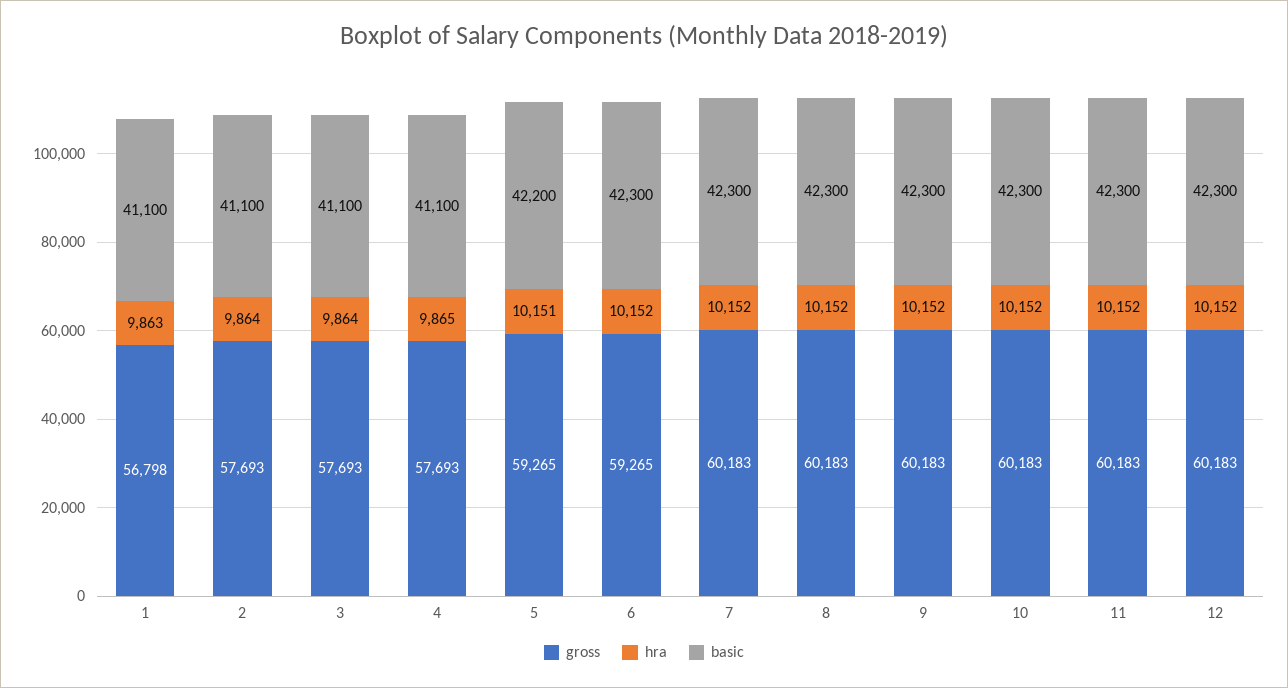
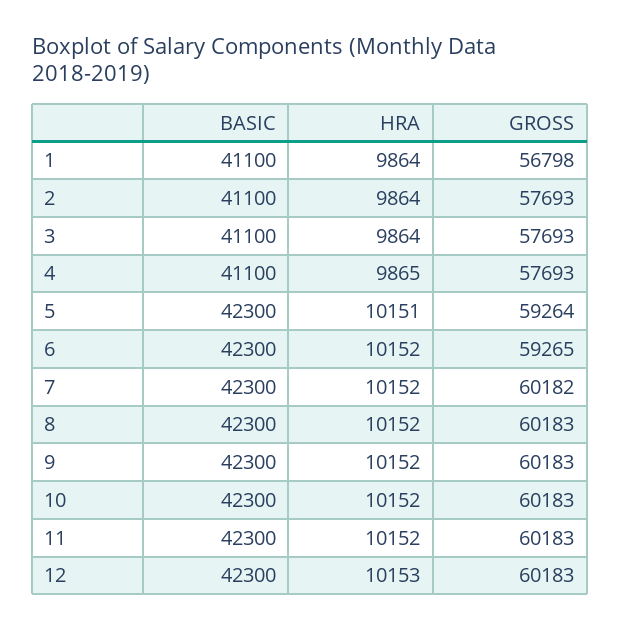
  {
    "gross": {
      "1": 56798,
      "2": 57693,
      "3": 57693,
      "4": 57693,
-     "5": 59265,
+     "5": 59264,
      "6": 59265,
-     "7": 60183,
+     "7": 60182,
      "8": 60183,
      "9": 60183,
      "10": 60183,
      "11": 60183,
      "12": 60183
    },
    "hra": {
-     "1": 9863,
+     "1": 9864,
      "2": 9864,
      "3": 9864,
      "4": 9865,
      "5": 10151,
      "6": 10152,
      "7": 10152,
      "8": 10152,
      "9": 10152,
      "10": 10152,
      "11": 10152,
-     "12": 10152
+     "12": 10153
    },
    "basic": {
      "1": 41100,
      "2": 41100,
      "3": 41100,
      "4": 41100,
-     "5": 42200,
+     "5": 42300,
      "6": 42300,
      "7": 42300,
      "8": 42300,
      "9": 42300,
      "10": 42300,
      "11": 42300,
      "12": 42300
    }
  }

